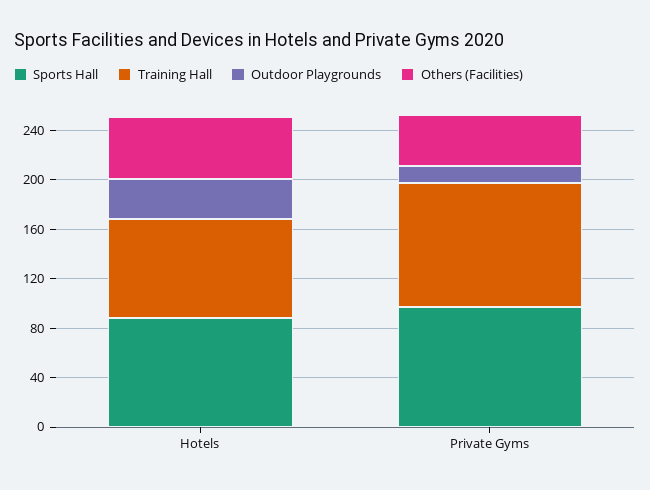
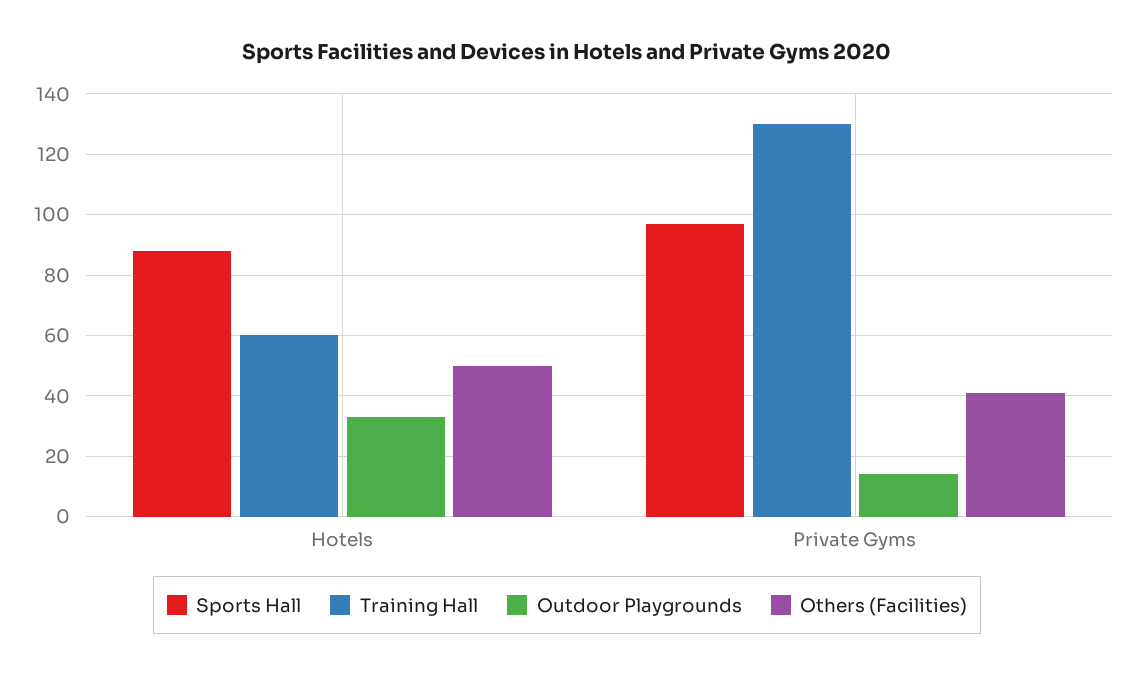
  {
    "Sports Hall": {
      "Hotels": 90,
      "Private Gyms": 95
    },
    "Training Hall": {
-     "Hotels": 80,
+     "Hotels": 60,
-     "Private Gyms": 100
+     "Private Gyms": 130
    },
    "Outdoor Playgrounds": {
      "Hotels": 35,
      "Private Gyms": 15
    },
    "Others (Facilities)": {
      "Hotels": 50,
      "Private Gyms": 40
    }
  }

